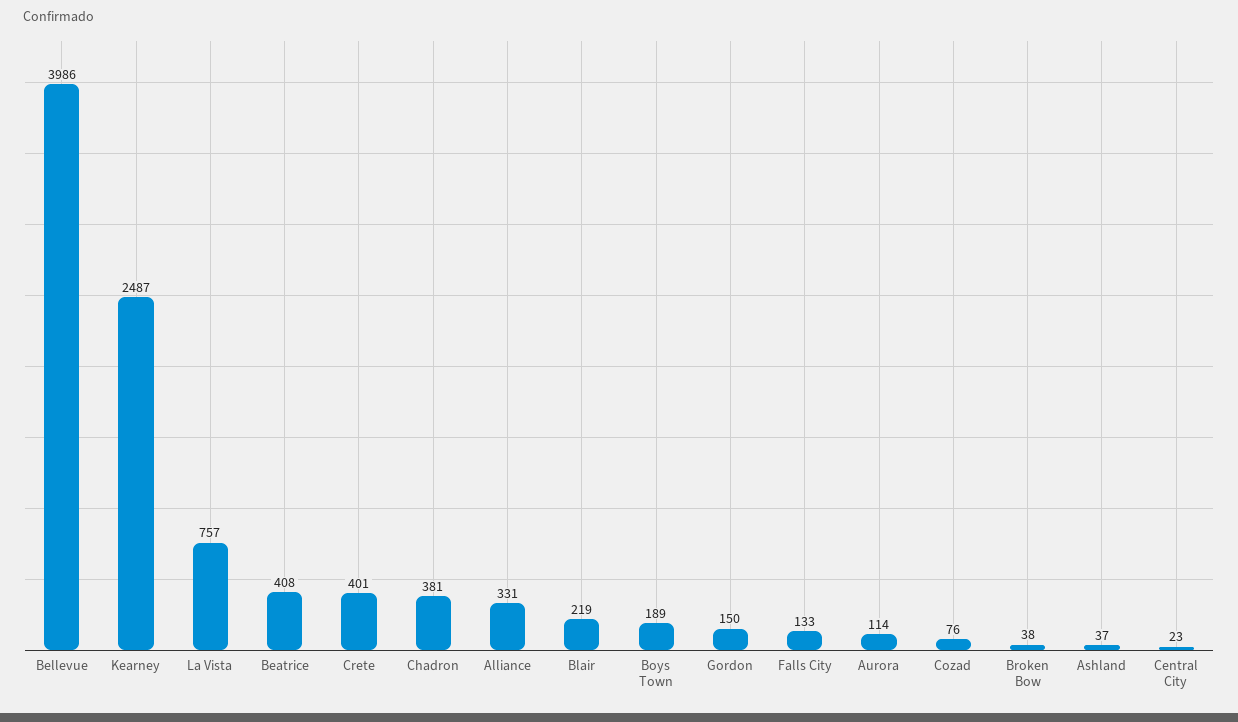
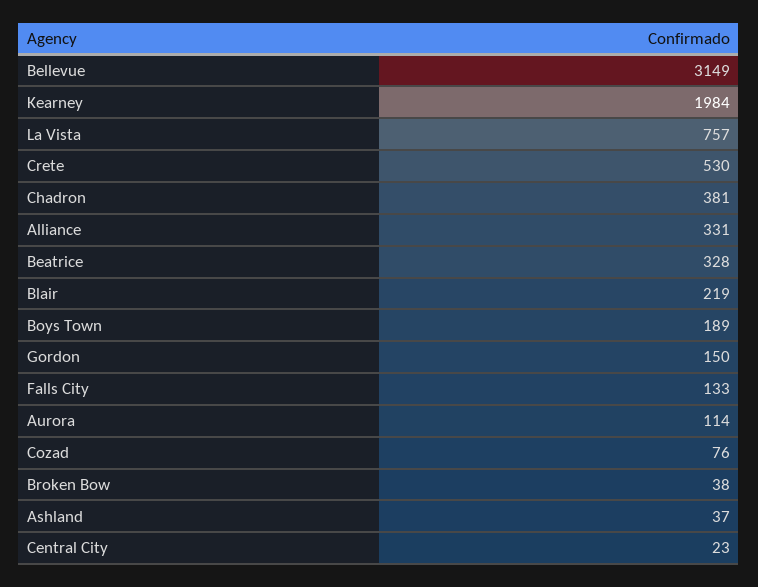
  {
-   "Bellevue": 3986,
+   "Bellevue": 3149,
-   "Kearney": 2487,
+   "Kearney": 1984,
    "La Vista": 757,
-   "Beatrice": 408,
+   "Beatrice": 328,
-   "Crete": 401,
+   "Crete": 530,
    "Chadron": 381,
    "Alliance": 331,
    "Blair": 219,
    "Boys Town": 189,
    "Gordon": 150,
    "Falls City": 133,
    "Aurora": 114,
    "Cozad": 76,
    "Broken Bow": 38,
    "Ashland": 37,
    "Central City": 23
  }

